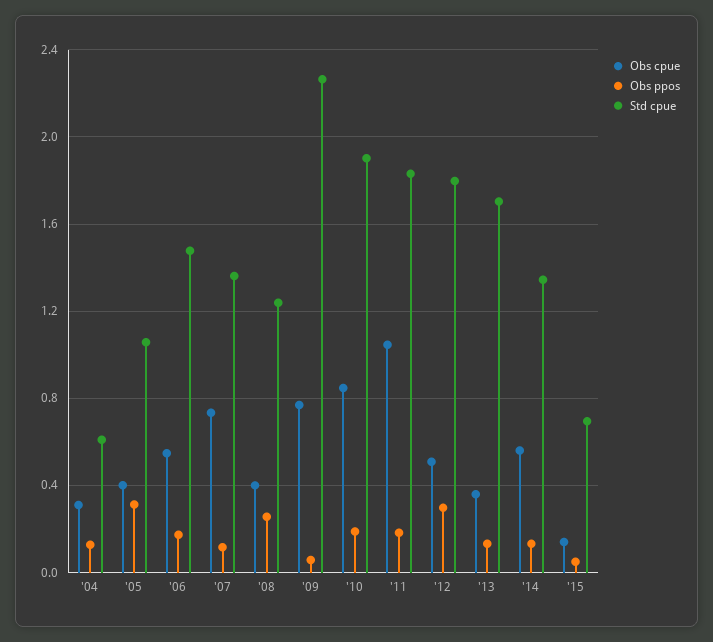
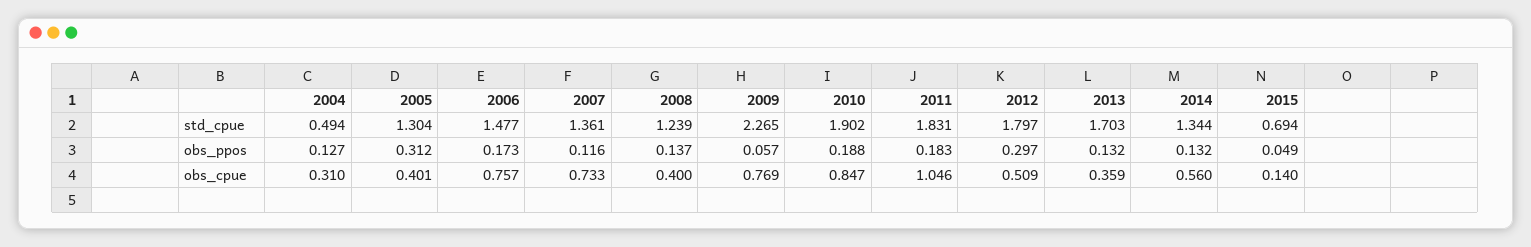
  {
    "Obs cpue": {
      "'04": 0.31,
      "'05": 0.401,
-     "'06": 0.55,
+     "'06": 0.757,
      "'07": 0.733,
      "'08": 0.4,
      "'09": 0.769,
      "'10": 0.847,
      "'11": 1.046,
      "'12": 0.509,
      "'13": 0.359,
      "'14": 0.56,
      "'15": 0.14
    },
    "Obs ppos": {
      "'04": 0.127,
      "'05": 0.312,
      "'06": 0.173,
      "'07": 0.116,
-     "'08": 0.25,
+     "'08": 0.137,
      "'09": 0.057,
      "'10": 0.188,
      "'11": 0.183,
      "'12": 0.297,
      "'13": 0.132,
      "'14": 0.132,
      "'15": 0.049
    },
    "Std cpue": {
-     "'04": 0.6,
+     "'04": 0.494,
-     "'05": 1.05,
+     "'05": 1.304,
      "'06": 1.477,
      "'07": 1.361,
      "'08": 1.239,
      "'09": 2.265,
      "'10": 1.902,
      "'11": 1.831,
      "'12": 1.797,
      "'13": 1.703,
      "'14": 1.344,
      "'15": 0.694
    }
  }

